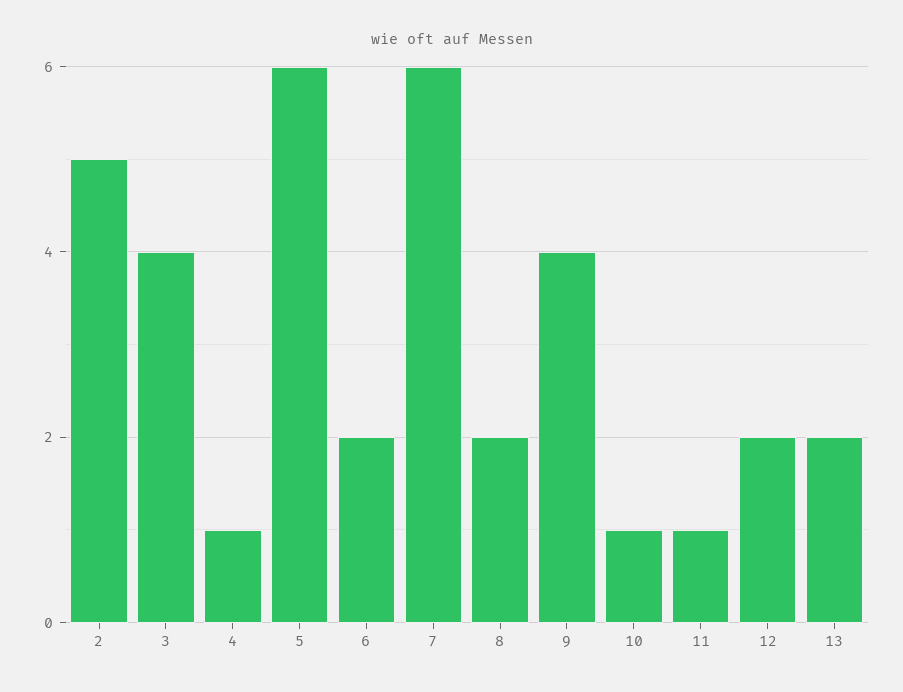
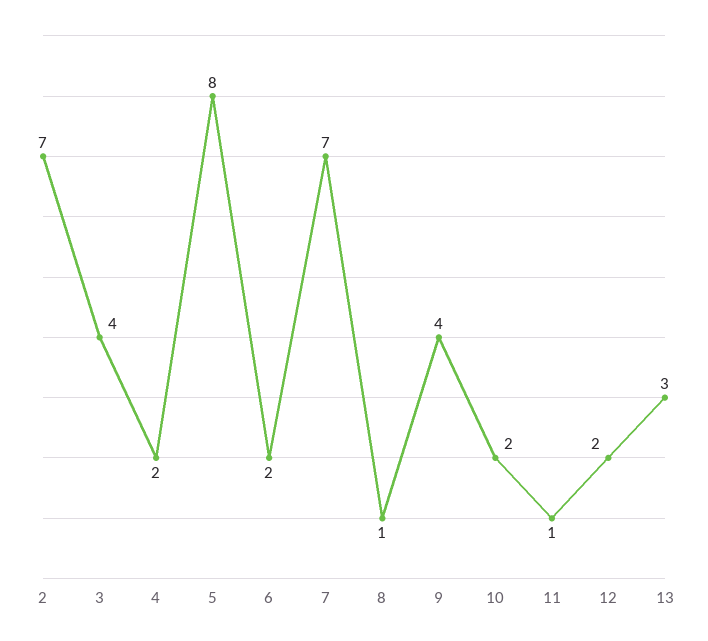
  {
-   "2": 5,
+   "2": 7,
    "3": 4,
-   "4": 1,
+   "4": 2,
-   "5": 6,
+   "5": 8,
    "6": 2,
-   "7": 6,
+   "7": 7,
-   "8": 2,
+   "8": 1,
    "9": 4,
-   "10": 1,
+   "10": 2,
    "11": 1,
    "12": 2,
-   "13": 2
+   "13": 3
  }

